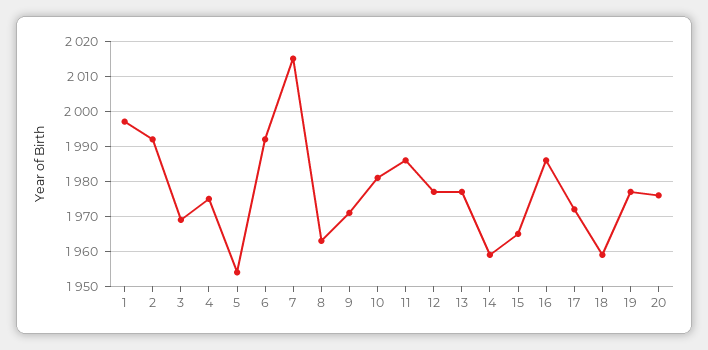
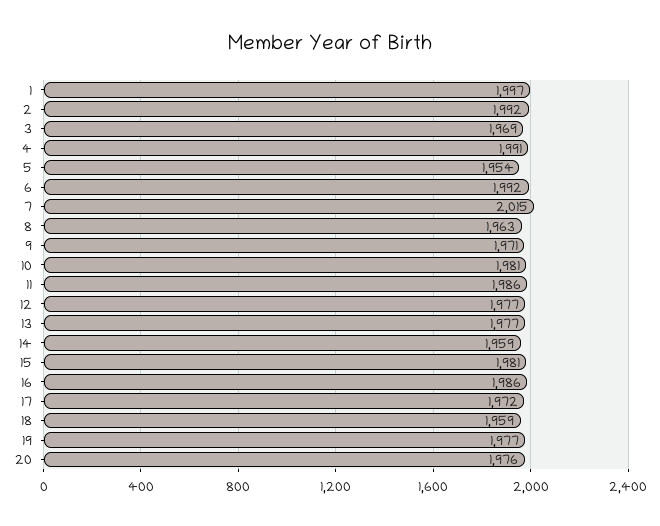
  {
    "1": 1997,
    "2": 1992,
    "3": 1969,
-   "4": 1975,
+   "4": 1991,
    "5": 1954,
    "6": 1992,
    "7": 2015,
    "8": 1963,
    "9": 1971,
    "10": 1981,
    "11": 1986,
    "12": 1977,
    "13": 1977,
    "14": 1959,
-   "15": 1965,
+   "15": 1981,
    "16": 1986,
    "17": 1972,
    "18": 1959,
    "19": 1977,
    "20": 1976
  }

